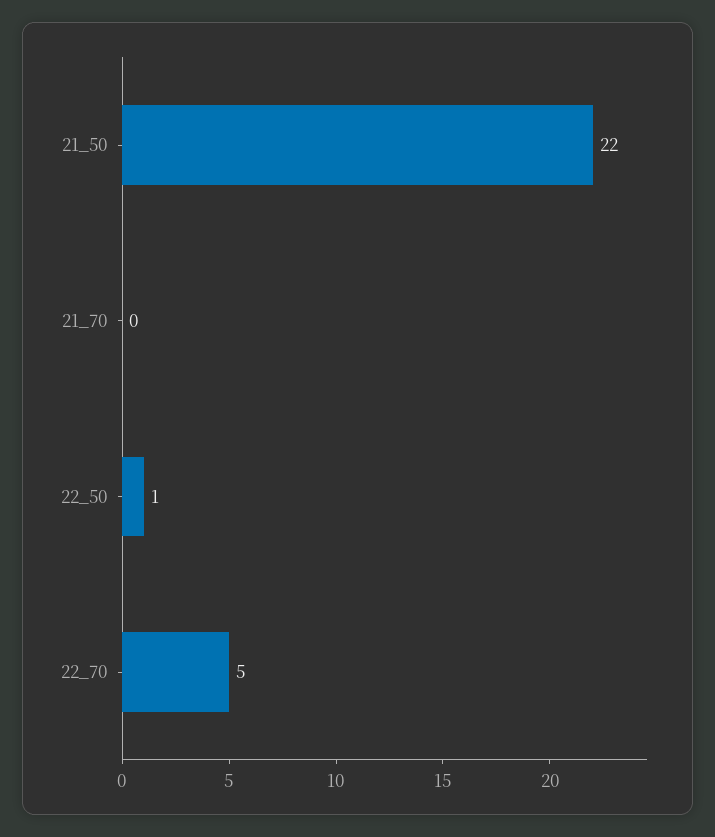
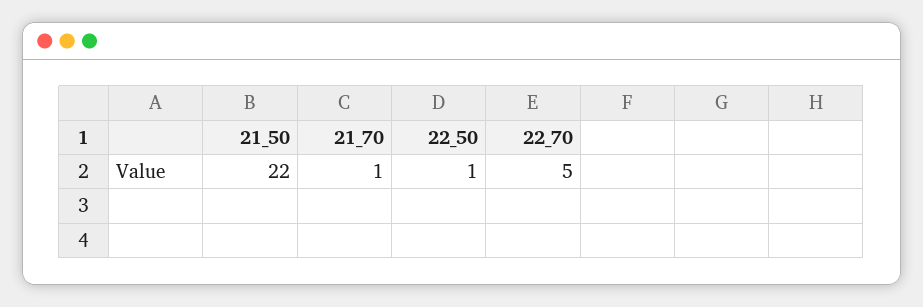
  {
    "21_50": 22,
-   "21_70": 0,
+   "21_70": 1,
    "22_50": 1,
    "22_70": 5
  }

